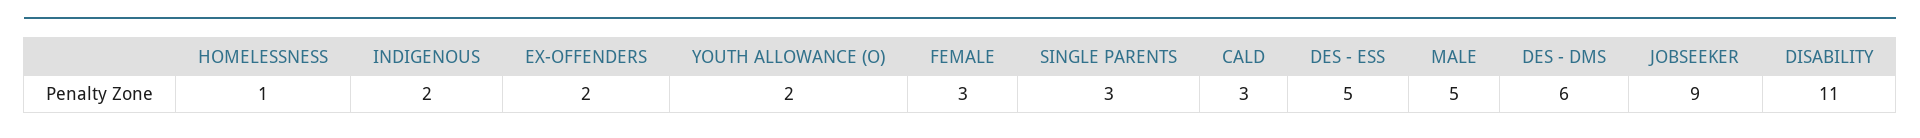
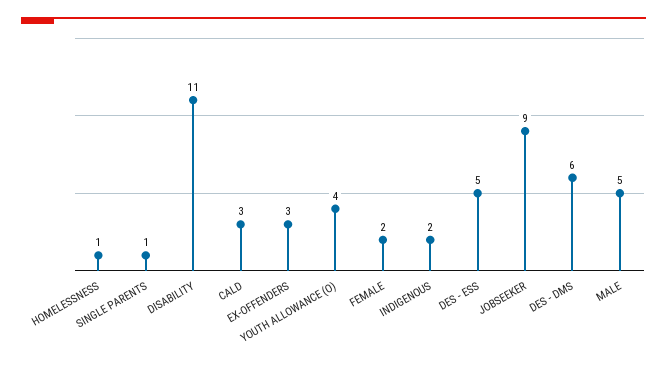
  {
    "HOMELESSNESS": 1,
    "INDIGENOUS": 2,
-   "EX-OFFENDERS": 2,
+   "EX-OFFENDERS": 3,
-   "YOUTH ALLOWANCE (O)": 2,
+   "YOUTH ALLOWANCE (O)": 4,
-   "FEMALE": 3,
+   "FEMALE": 2,
-   "SINGLE PARENTS": 3,
+   "SINGLE PARENTS": 1,
    "CALD": 3,
    "DES - ESS": 5,
    "MALE": 5,
    "DES - DMS": 6,
    "JOBSEEKER": 9,
    "DISABILITY": 11
  }

